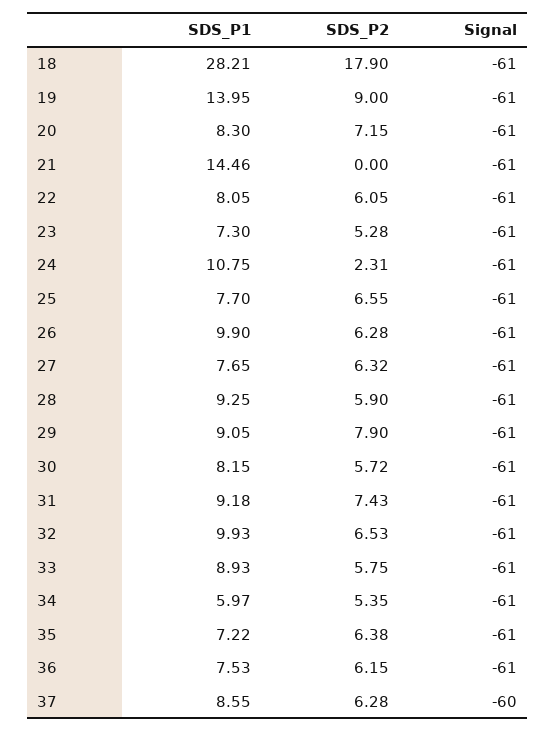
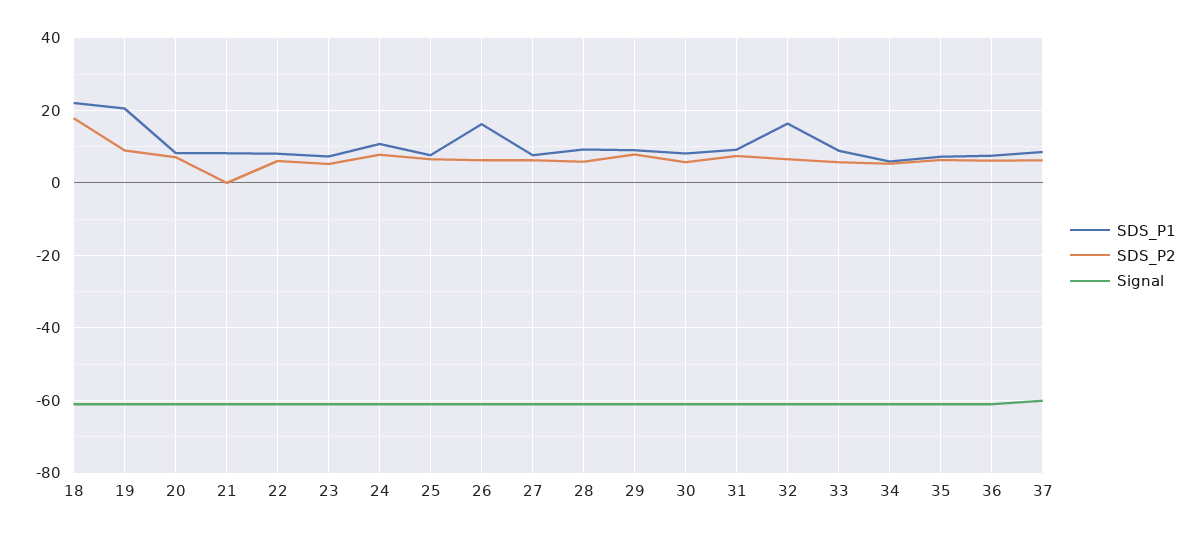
  {
    "SDS_P1": {
-     "18": 28.21,
+     "18": 22,
-     "19": 13.95,
+     "19": 20,
      "20": 8.3,
-     "21": 14.46,
+     "21": 8,
      "22": 8.05,
      "23": 7.3,
      "24": 10.75,
      "25": 7.7,
-     "26": 9.9,
+     "26": 16,
      "27": 7.65,
      "28": 9.25,
      "29": 9.05,
      "30": 8.15,
      "31": 9.18,
-     "32": 9.93,
+     "32": 16,
      "33": 8.93,
      "34": 5.97,
      "35": 7.22,
      "36": 7.53,
      "37": 8.55
    },
    "SDS_P2": {
      "18": 17.9,
      "19": 9,
      "20": 7.15,
      "21": 0,
      "22": 6.05,
      "23": 5.28,
-     "24": 2.31,
+     "24": 8,
      "25": 6.55,
      "26": 6.28,
      "27": 6.32,
      "28": 5.9,
      "29": 7.9,
      "30": 5.72,
      "31": 7.43,
      "32": 6.53,
      "33": 5.75,
      "34": 5.35,
      "35": 6.38,
      "36": 6.15,
      "37": 6.28
    },
    "Signal": {
      "18": -61,
      "19": -61,
      "20": -61,
      "21": -61,
      "22": -61,
      "23": -61,
      "24": -61,
      "25": -61,
      "26": -61,
      "27": -61,
      "28": -61,
      "29": -61,
      "30": -61,
      "31": -61,
      "32": -61,
      "33": -61,
      "34": -61,
      "35": -61,
      "36": -61,
      "37": -60
    }
  }

